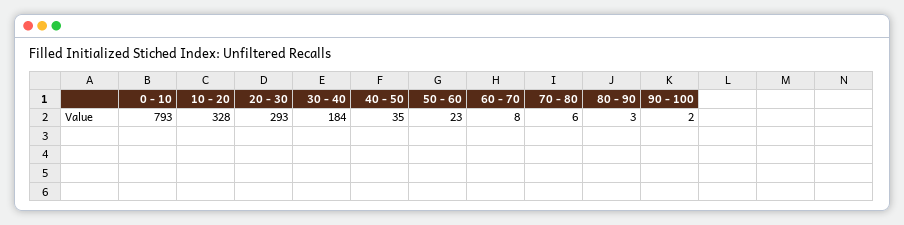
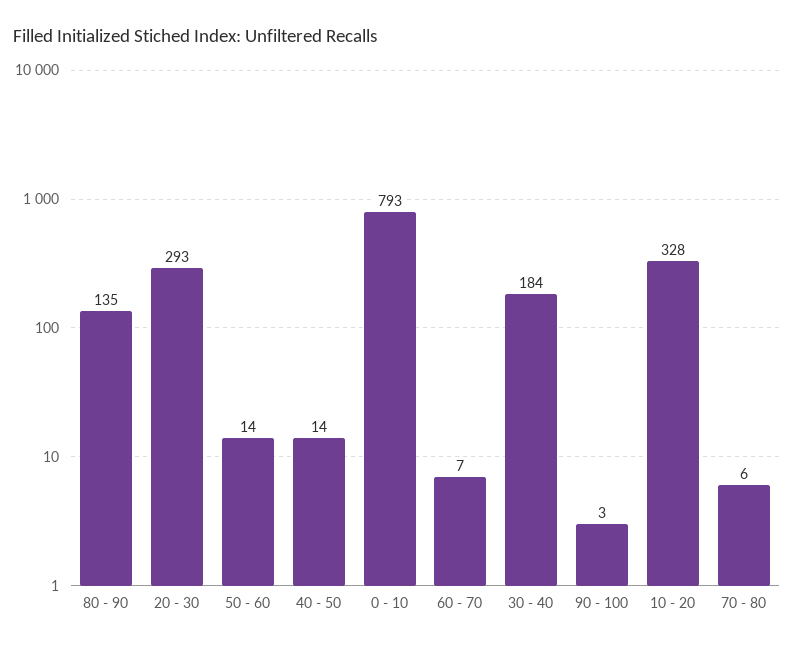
  {
    "0 - 10": 793,
    "10 - 20": 328,
    "20 - 30": 293,
    "30 - 40": 184,
-   "40 - 50": 35,
+   "40 - 50": 14,
-   "50 - 60": 23,
+   "50 - 60": 14,
-   "60 - 70": 8,
+   "60 - 70": 7,
    "70 - 80": 6,
-   "80 - 90": 3,
+   "80 - 90": 135,
-   "90 - 100": 2
+   "90 - 100": 3
  }

